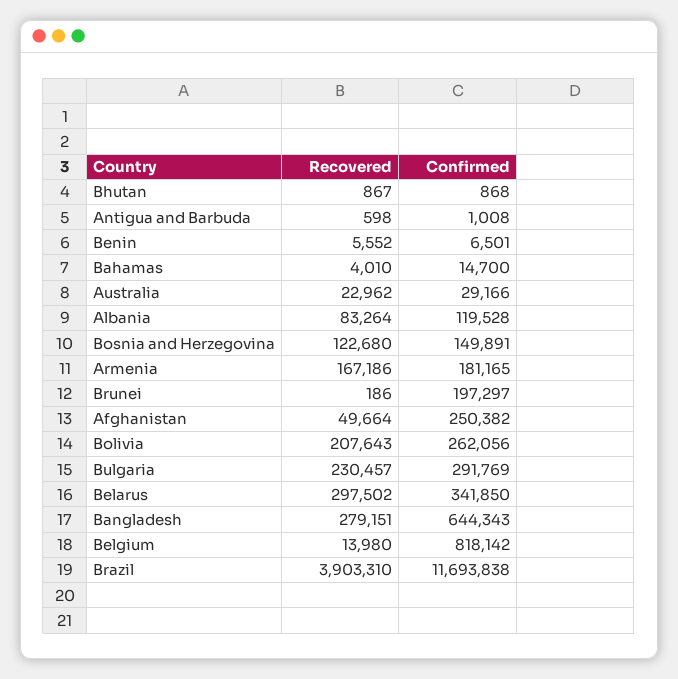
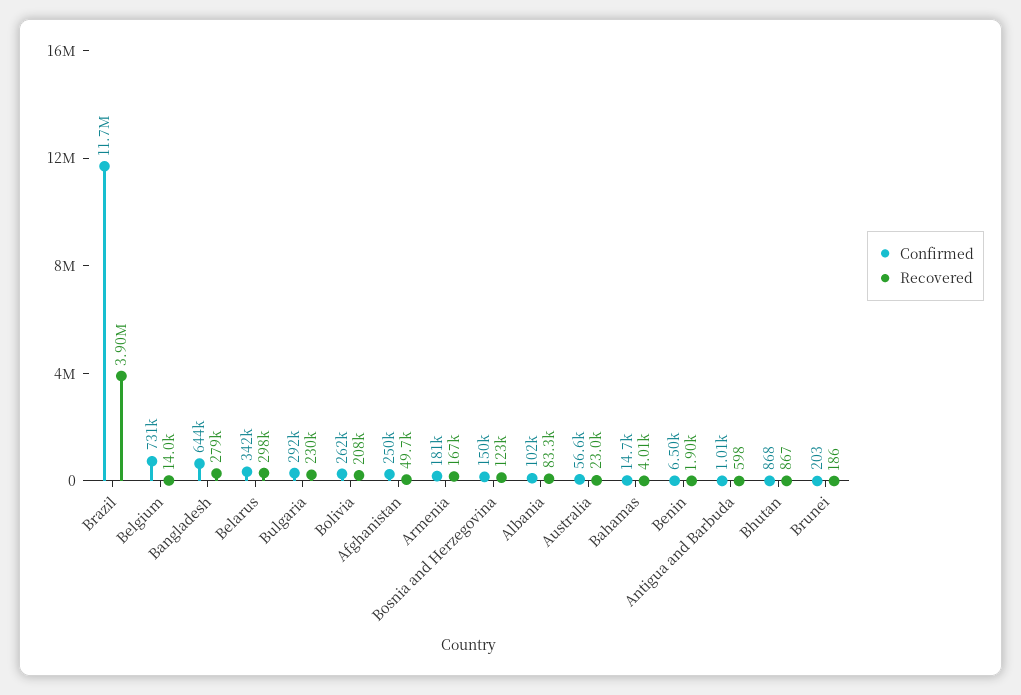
  {
    "Recovered": {
      "Bhutan": 867,
      "Antigua and Barbuda": 598,
-     "Benin": 5552,
+     "Benin": 1900,
      "Bahamas": 4010,
      "Australia": 22962,
      "Albania": 83264,
      "Bosnia and Herzegovina": 122680,
      "Armenia": 167186,
      "Brunei": 186,
      "Afghanistan": 49664,
      "Bolivia": 207643,
      "Bulgaria": 230457,
      "Belarus": 297502,
      "Bangladesh": 279151,
      "Belgium": 13980,
      "Brazil": 3903310
    },
    "Confirmed": {
      "Bhutan": 868,
      "Antigua and Barbuda": 1008,
      "Benin": 6501,
      "Bahamas": 14700,
-     "Australia": 29166,
+     "Australia": 56600,
-     "Albania": 119528,
+     "Albania": 102000,
      "Bosnia and Herzegovina": 149891,
      "Armenia": 181165,
-     "Brunei": 197297,
+     "Brunei": 203,
      "Afghanistan": 250382,
      "Bolivia": 262056,
      "Bulgaria": 291769,
      "Belarus": 341850,
      "Bangladesh": 644343,
-     "Belgium": 818142,
+     "Belgium": 731000,
      "Brazil": 11693838
    }
  }

